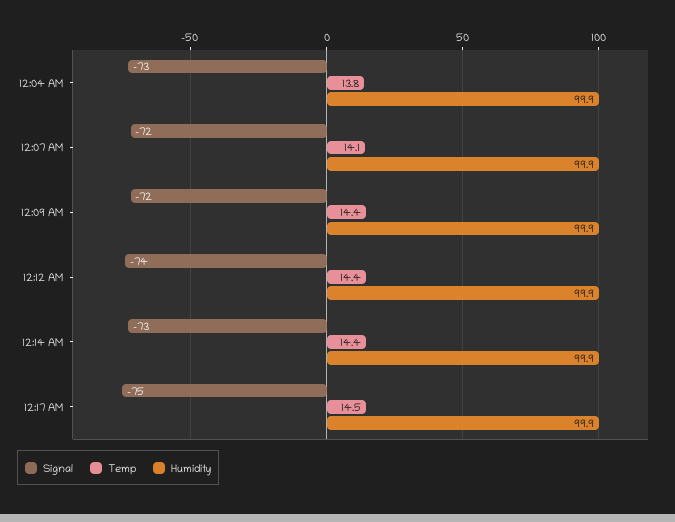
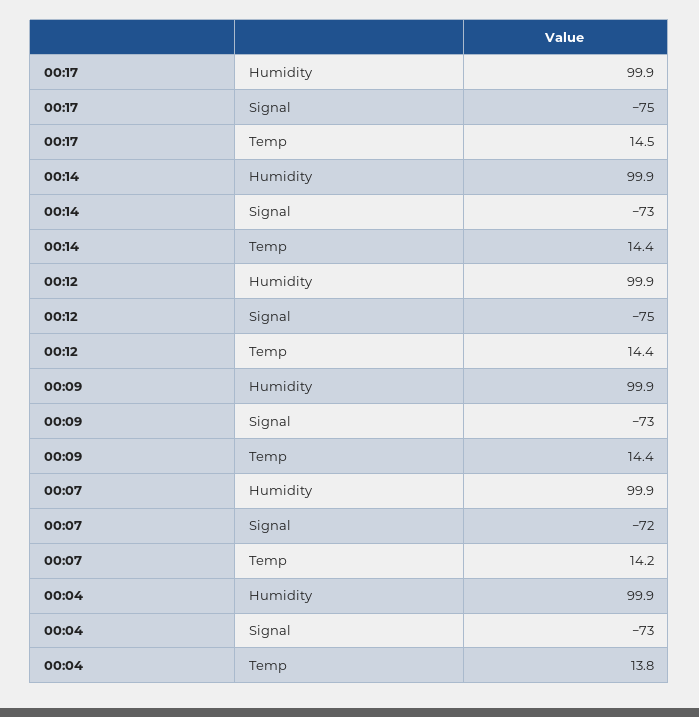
  {
    "Signal": {
      "12:04 AM": -73,
      "12:07 AM": -72,
-     "12:09 AM": -72,
+     "12:09 AM": -73,
-     "12:12 AM": -74,
+     "12:12 AM": -75,
      "12:14 AM": -73,
      "12:17 AM": -75
    },
    "Temp": {
      "12:04 AM": 13.8,
-     "12:07 AM": 14.1,
+     "12:07 AM": 14.2,
      "12:09 AM": 14.4,
      "12:12 AM": 14.4,
      "12:14 AM": 14.4,
      "12:17 AM": 14.5
    },
    "Humidity": {
      "12:04 AM": 99.9,
      "12:07 AM": 99.9,
      "12:09 AM": 99.9,
      "12:12 AM": 99.9,
      "12:14 AM": 99.9,
      "12:17 AM": 99.9
    }
  }

